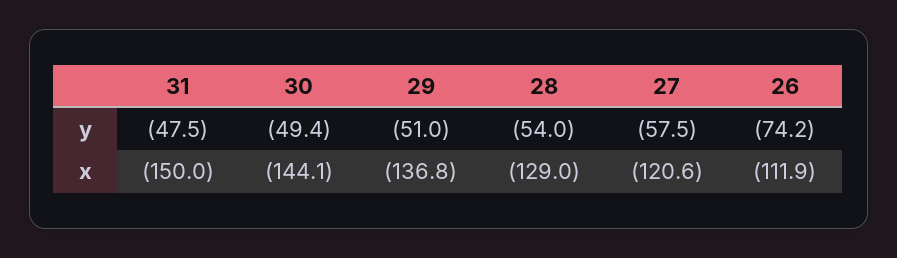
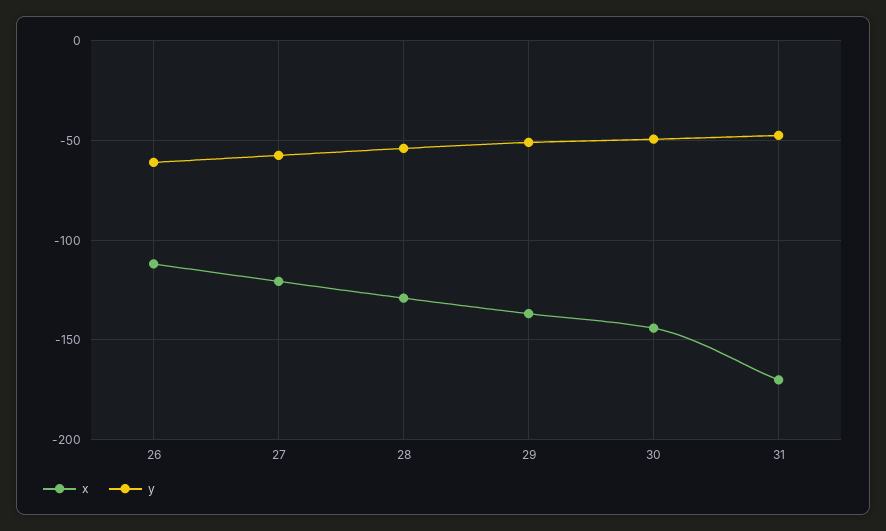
  {
    "y": {
      "31": -47.5,
      "30": -49.4,
      "29": -51,
      "28": -54,
      "27": -57.5,
-     "26": -74.2
+     "26": -60
    },
    "x": {
-     "31": -150,
+     "31": -170,
      "30": -144.1,
      "29": -136.8,
      "28": -129,
      "27": -120.6,
      "26": -111.9
    }
  }

